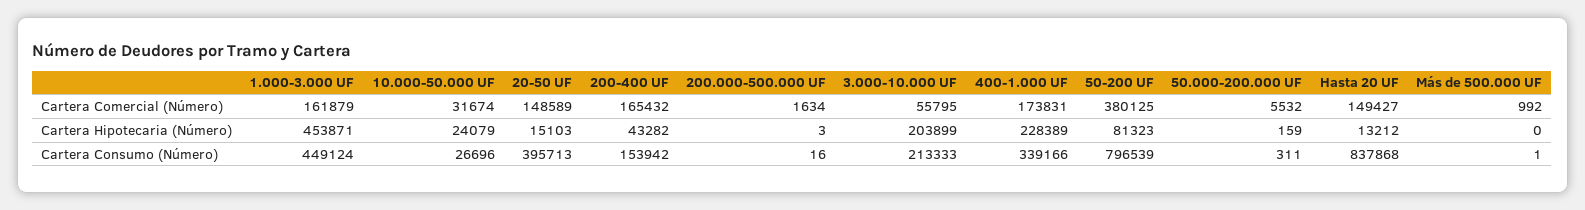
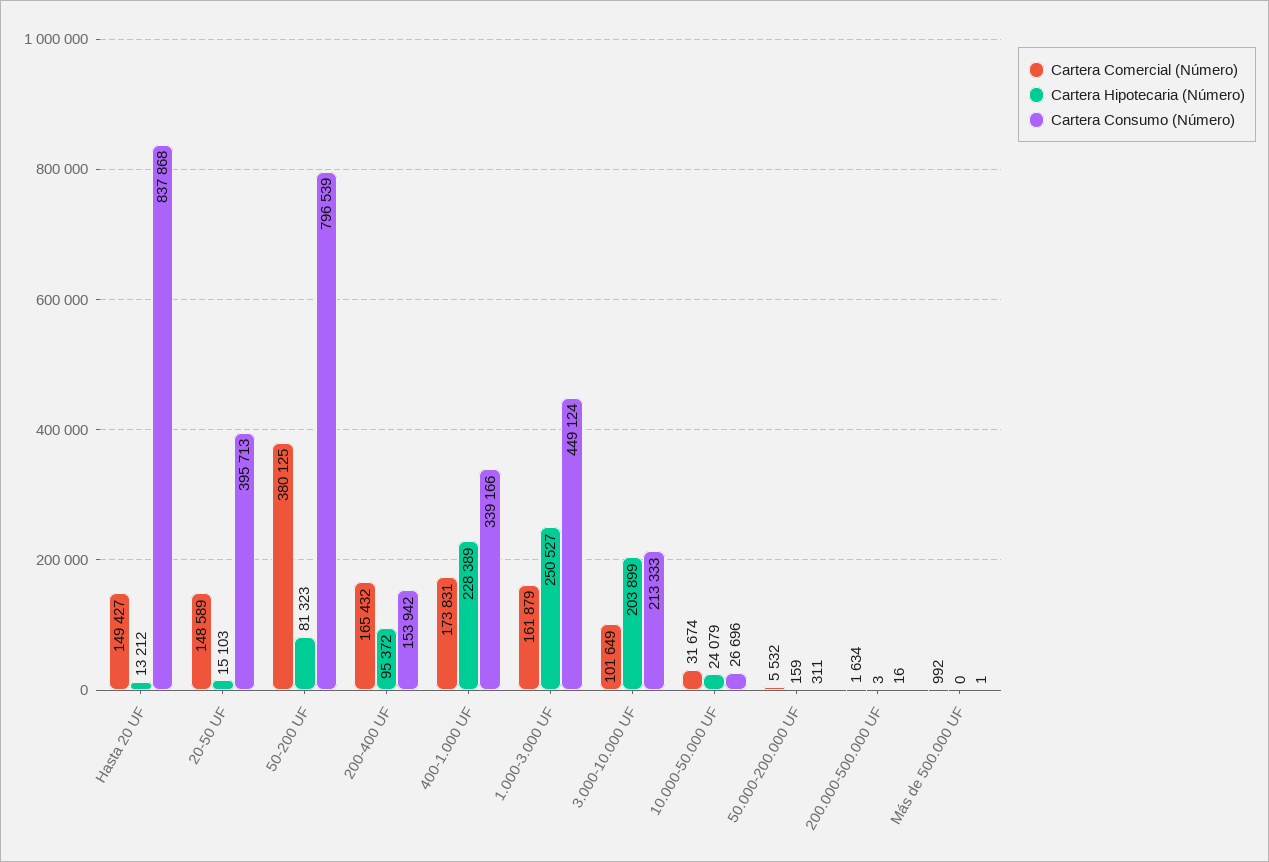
  {
    "Cartera Comercial (Número)": {
      "1.000-3.000 UF": 161879,
      "10.000-50.000 UF": 31674,
      "20-50 UF": 148589,
      "200-400 UF": 165432,
      "200.000-500.000 UF": 1634,
-     "3.000-10.000 UF": 55795,
+     "3.000-10.000 UF": 101649,
      "400-1.000 UF": 173831,
      "50-200 UF": 380125,
      "50.000-200.000 UF": 5532,
      "Hasta 20 UF": 149427,
      "Más de 500.000 UF": 992
    },
    "Cartera Hipotecaria (Número)": {
-     "1.000-3.000 UF": 453871,
+     "1.000-3.000 UF": 250527,
      "10.000-50.000 UF": 24079,
      "20-50 UF": 15103,
-     "200-400 UF": 43282,
+     "200-400 UF": 95372,
      "200.000-500.000 UF": 3,
      "3.000-10.000 UF": 203899,
      "400-1.000 UF": 228389,
      "50-200 UF": 81323,
      "50.000-200.000 UF": 159,
      "Hasta 20 UF": 13212,
      "Más de 500.000 UF": 0
    },
    "Cartera Consumo (Número)": {
      "1.000-3.000 UF": 449124,
      "10.000-50.000 UF": 26696,
      "20-50 UF": 395713,
      "200-400 UF": 153942,
      "200.000-500.000 UF": 16,
      "3.000-10.000 UF": 213333,
      "400-1.000 UF": 339166,
      "50-200 UF": 796539,
      "50.000-200.000 UF": 311,
      "Hasta 20 UF": 837868,
      "Más de 500.000 UF": 1
    }
  }

